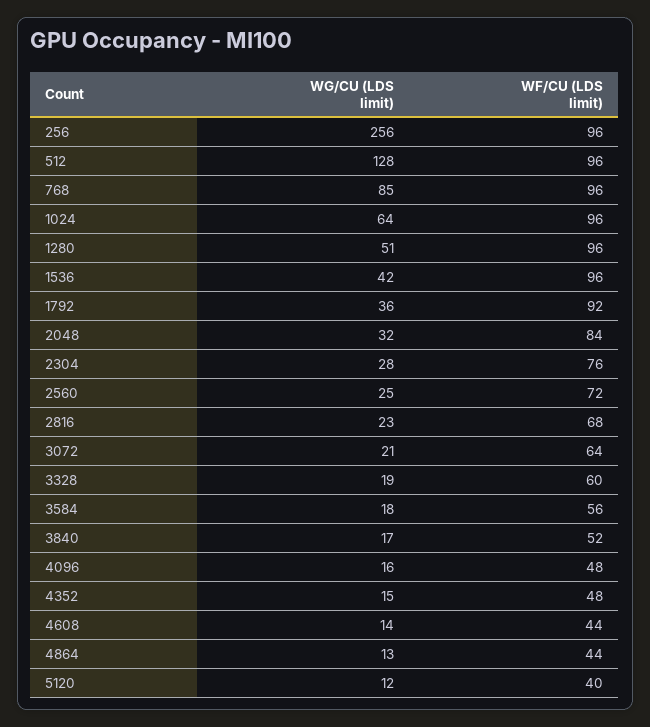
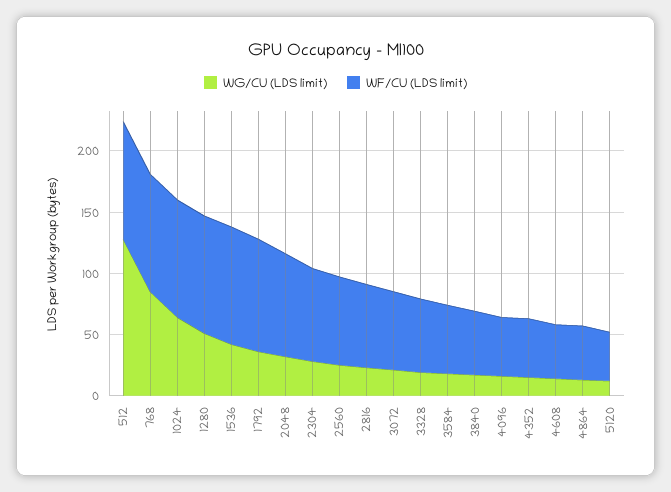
  {
    "WG/CU (LDS limit)": {
-     "256": 256,
      "512": 128,
      "768": 85,
      "1024": 64,
      "1280": 51,
      "1536": 42,
      "1792": 36,
      "2048": 32,
      "2304": 28,
      "2560": 25,
      "2816": 23,
      "3072": 21,
      "3328": 19,
      "3584": 18,
      "3840": 17,
      "4096": 16,
      "4352": 15,
      "4608": 14,
      "4864": 13,
      "5120": 12
    },
    "WF/CU (LDS limit)": {
-     "256": 96,
      "512": 96,
      "768": 96,
      "1024": 96,
      "1280": 96,
      "1536": 96,
      "1792": 92,
      "2048": 84,
      "2304": 76,
      "2560": 72,
      "2816": 68,
      "3072": 64,
      "3328": 60,
      "3584": 56,
      "3840": 52,
      "4096": 48,
      "4352": 48,
      "4608": 44,
      "4864": 44,
      "5120": 40
    }
  }

